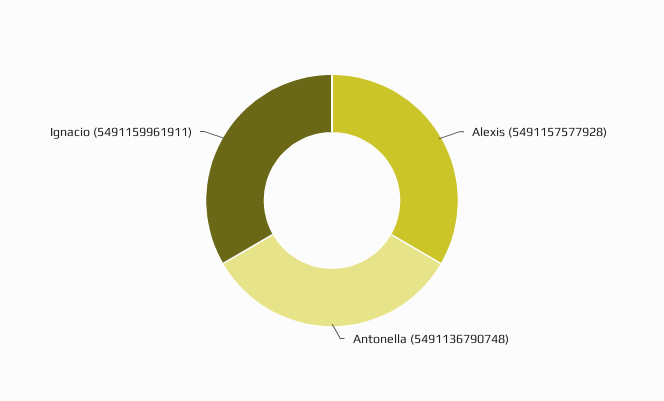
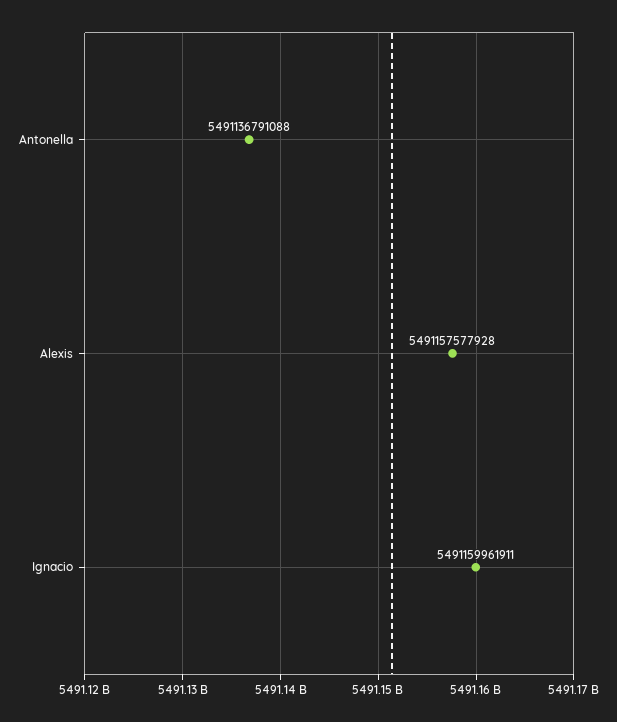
  {
    "Alexis": 5491157577928,
-   "Antonella": 5491136790748,
+   "Antonella": 5491136791088,
    "Ignacio": 5491159961911
  }

